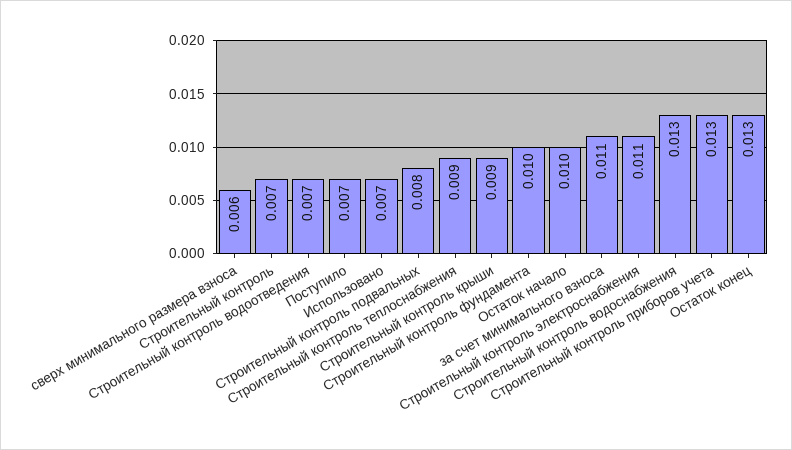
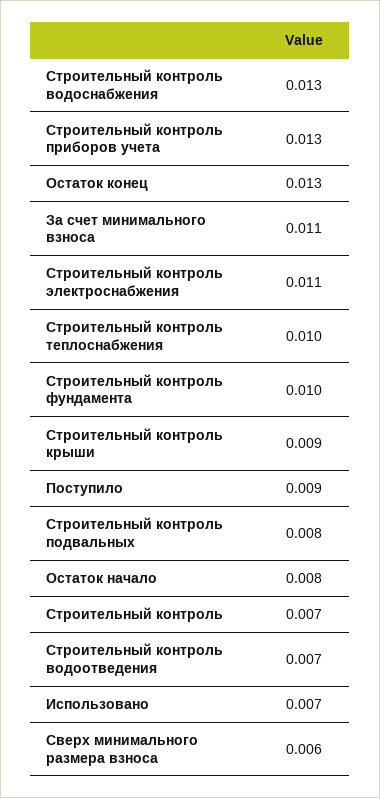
  {
    "сверх минимального размера взноса": 0.006,
    "Строительный контроль": 0.007,
    "Строительный контроль водоотведения": 0.007,
-   "Поступило": 0.007,
+   "Поступило": 0.009,
    "Использовано": 0.007,
    "Строительный контроль подвальных": 0.008,
-   "Строительный контроль теплоснабжения": 0.009,
+   "Строительный контроль теплоснабжения": 0.01,
    "Строительный контроль крыши": 0.009,
    "Строительный контроль фундамента": 0.01,
-   "Остаток начало": 0.01,
+   "Остаток начало": 0.008,
    "за счет минимального взноса": 0.011,
    "Строительный контроль электроснабжения": 0.011,
    "Строительный контроль водоснабжения": 0.013,
    "Строительный контроль приборов учета": 0.013,
    "Остаток конец": 0.013
  }

